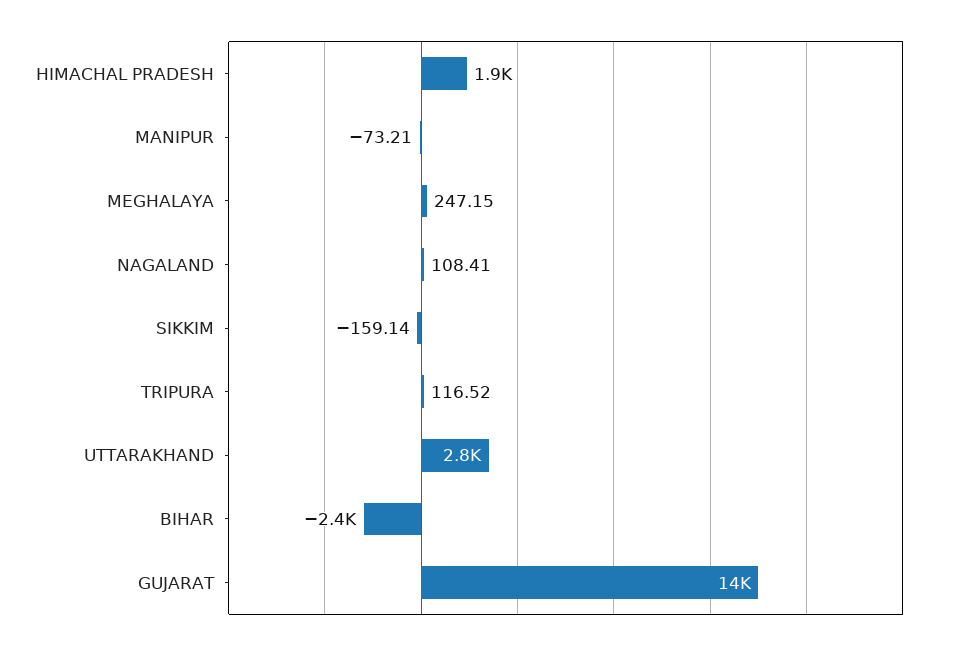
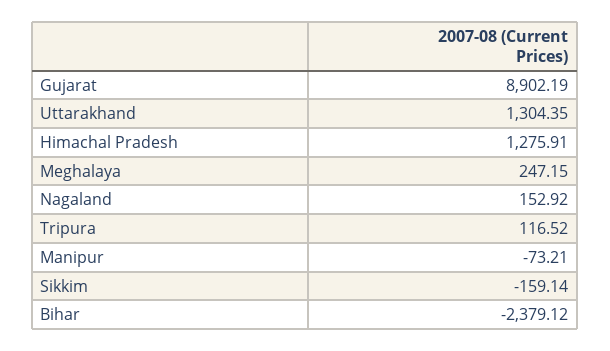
  {
-   "HIMACHAL PRADESH": 1900,
+   "HIMACHAL PRADESH": 1275.91,
    "MANIPUR": -73.21,
    "MEGHALAYA": 247.15,
-   "NAGALAND": 108.41,
+   "NAGALAND": 152.92,
    "SIKKIM": -159.14,
    "TRIPURA": 116.52,
-   "UTTARAKHAND": 2800,
+   "UTTARAKHAND": 1304.35,
    "BIHAR": -2379.12,
-   "GUJARAT": 14000
+   "GUJARAT": 8902.19
  }

